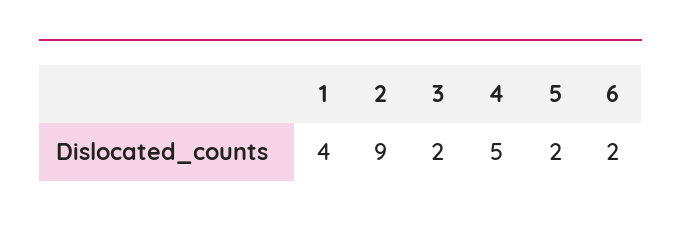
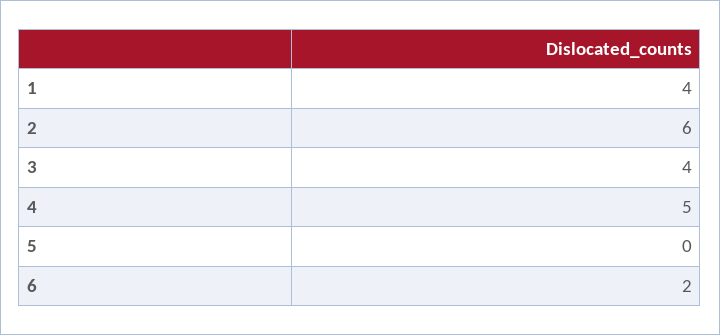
  {
    "1": 4,
-   "2": 9,
+   "2": 6,
-   "3": 2,
+   "3": 4,
    "4": 5,
-   "5": 2,
+   "5": 0,
    "6": 2
  }

